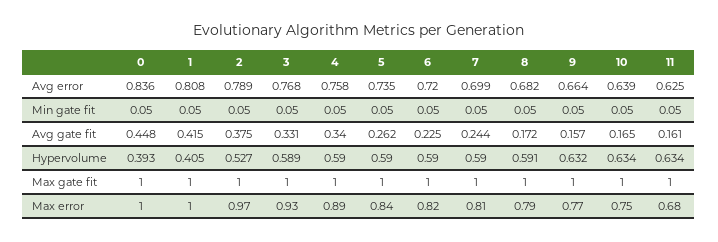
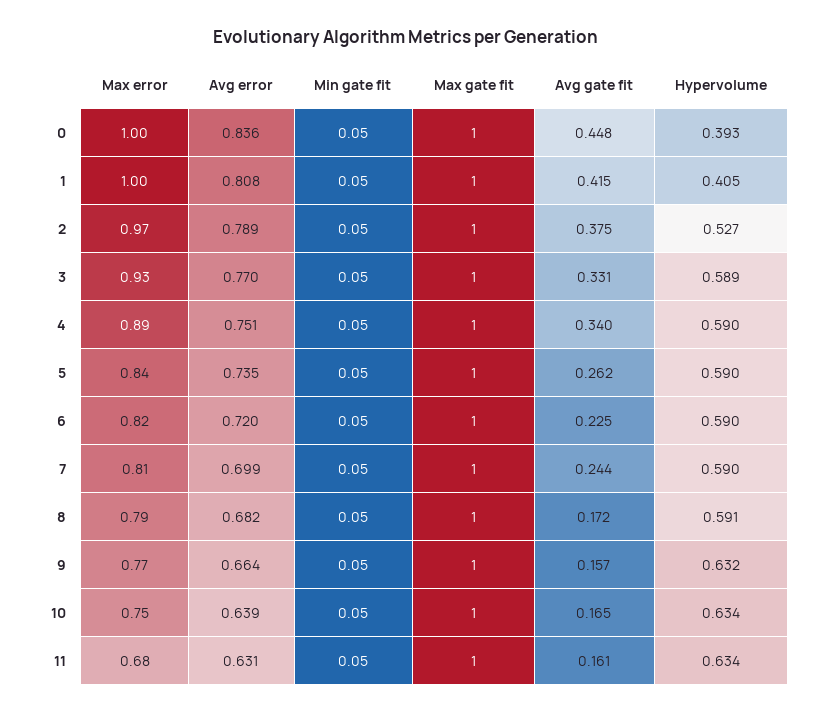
  {
    "0": {
      "Avg error": 0.836,
      "Min gate fit": 0.05,
      "Avg gate fit": 0.448,
      "Hypervolume": 0.393,
      "Max gate fit": 1,
      "Max error": 1
    },
    "1": {
      "Avg error": 0.808,
      "Min gate fit": 0.05,
      "Avg gate fit": 0.415,
      "Hypervolume": 0.405,
      "Max gate fit": 1,
      "Max error": 1
    },
    "2": {
      "Avg error": 0.789,
      "Min gate fit": 0.05,
      "Avg gate fit": 0.375,
      "Hypervolume": 0.527,
      "Max gate fit": 1,
      "Max error": 0.97
    },
    "3": {
-     "Avg error": 0.768,
+     "Avg error": 0.77,
      "Min gate fit": 0.05,
      "Avg gate fit": 0.331,
      "Hypervolume": 0.589,
      "Max gate fit": 1,
      "Max error": 0.93
    },
    "4": {
-     "Avg error": 0.758,
+     "Avg error": 0.751,
      "Min gate fit": 0.05,
      "Avg gate fit": 0.34,
      "Hypervolume": 0.59,
      "Max gate fit": 1,
      "Max error": 0.89
    },
    "5": {
      "Avg error": 0.735,
      "Min gate fit": 0.05,
      "Avg gate fit": 0.262,
      "Hypervolume": 0.59,
      "Max gate fit": 1,
      "Max error": 0.84
    },
    "6": {
      "Avg error": 0.72,
      "Min gate fit": 0.05,
      "Avg gate fit": 0.225,
      "Hypervolume": 0.59,
      "Max gate fit": 1,
      "Max error": 0.82
    },
    "7": {
      "Avg error": 0.699,
      "Min gate fit": 0.05,
      "Avg gate fit": 0.244,
      "Hypervolume": 0.59,
      "Max gate fit": 1,
      "Max error": 0.81
    },
    "8": {
      "Avg error": 0.682,
      "Min gate fit": 0.05,
      "Avg gate fit": 0.172,
      "Hypervolume": 0.591,
      "Max gate fit": 1,
      "Max error": 0.79
    },
    "9": {
      "Avg error": 0.664,
      "Min gate fit": 0.05,
      "Avg gate fit": 0.157,
      "Hypervolume": 0.632,
      "Max gate fit": 1,
      "Max error": 0.77
    },
    "10": {
      "Avg error": 0.639,
      "Min gate fit": 0.05,
      "Avg gate fit": 0.165,
      "Hypervolume": 0.634,
      "Max gate fit": 1,
      "Max error": 0.75
    },
    "11": {
-     "Avg error": 0.625,
+     "Avg error": 0.631,
      "Min gate fit": 0.05,
      "Avg gate fit": 0.161,
      "Hypervolume": 0.634,
      "Max gate fit": 1,
      "Max error": 0.68
    }
  }

